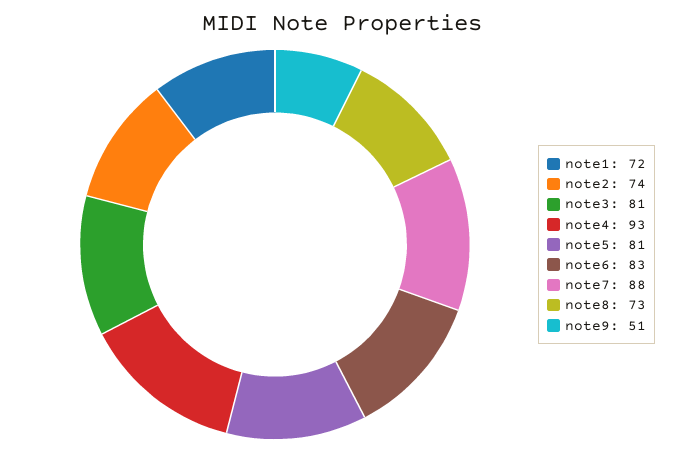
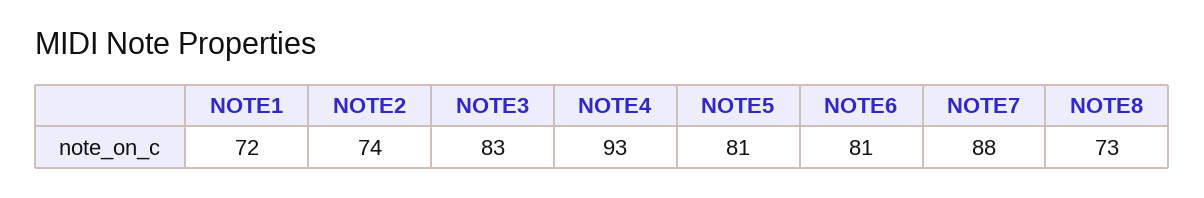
  {
    "note1": 72,
    "note2": 74,
-   "note3": 81,
+   "note3": 83,
    "note4": 93,
    "note5": 81,
-   "note6": 83,
+   "note6": 81,
    "note7": 88,
-   "note8": 73,
+   "note8": 73
-   "note9": 51
  }

